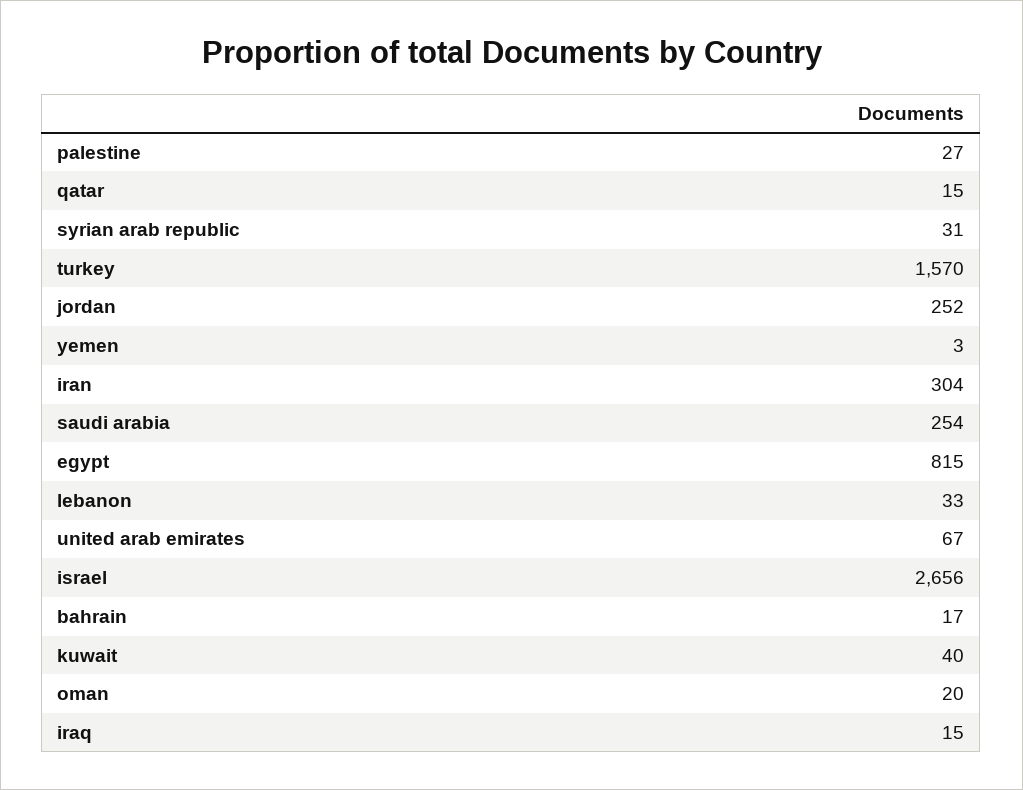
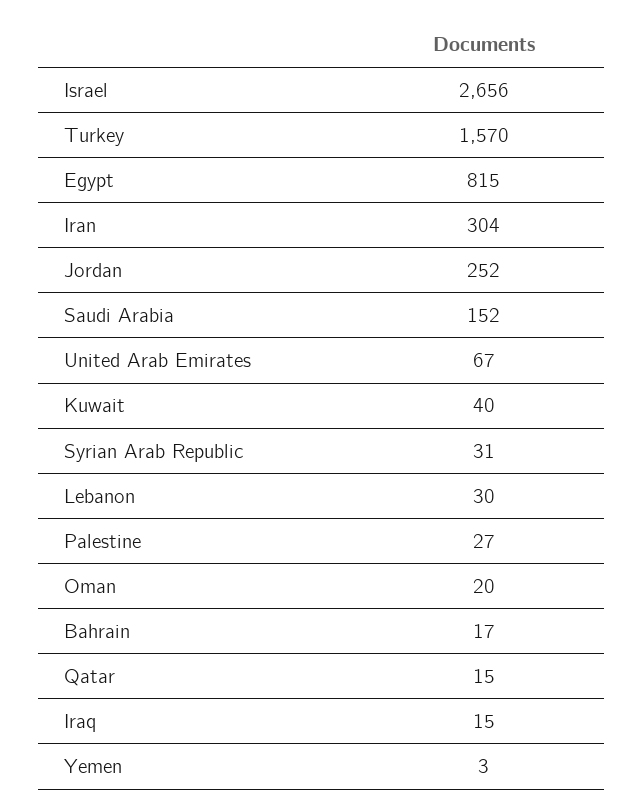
  {
    "palestine": 27,
    "qatar": 15,
    "syrian arab republic": 31,
    "turkey": 1570,
    "jordan": 252,
    "yemen": 3,
    "iran": 304,
-   "saudi arabia": 254,
+   "saudi arabia": 152,
    "egypt": 815,
-   "lebanon": 33,
+   "lebanon": 30,
    "united arab emirates": 67,
    "israel": 2656,
    "bahrain": 17,
    "kuwait": 40,
    "oman": 20,
    "iraq": 15
  }

